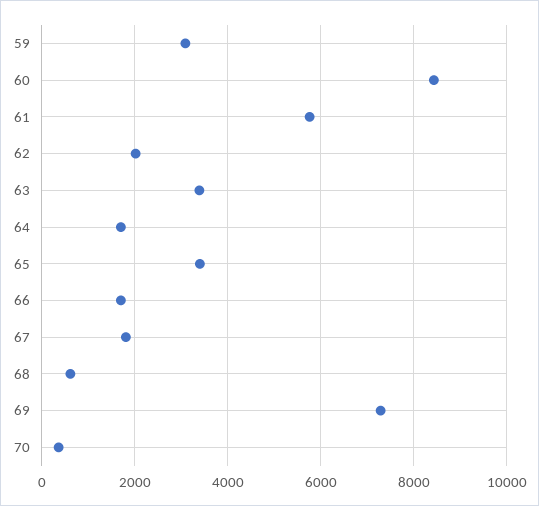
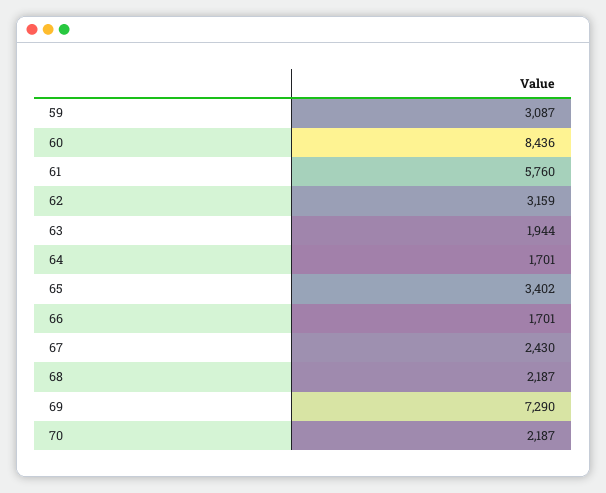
  {
    "59": 3087,
    "60": 8436,
    "61": 5760,
-   "62": 2000,
+   "62": 3159,
-   "63": 3400,
+   "63": 1944,
    "64": 1701,
    "65": 3402,
    "66": 1701,
-   "67": 1800,
+   "67": 2430,
-   "68": 600,
+   "68": 2187,
    "69": 7290,
-   "70": 400
+   "70": 2187
  }

